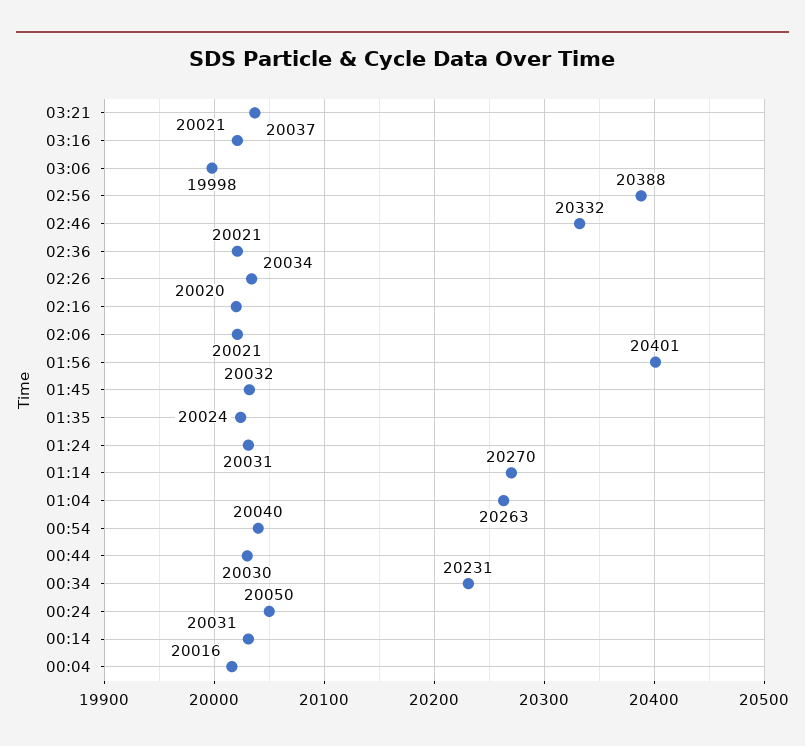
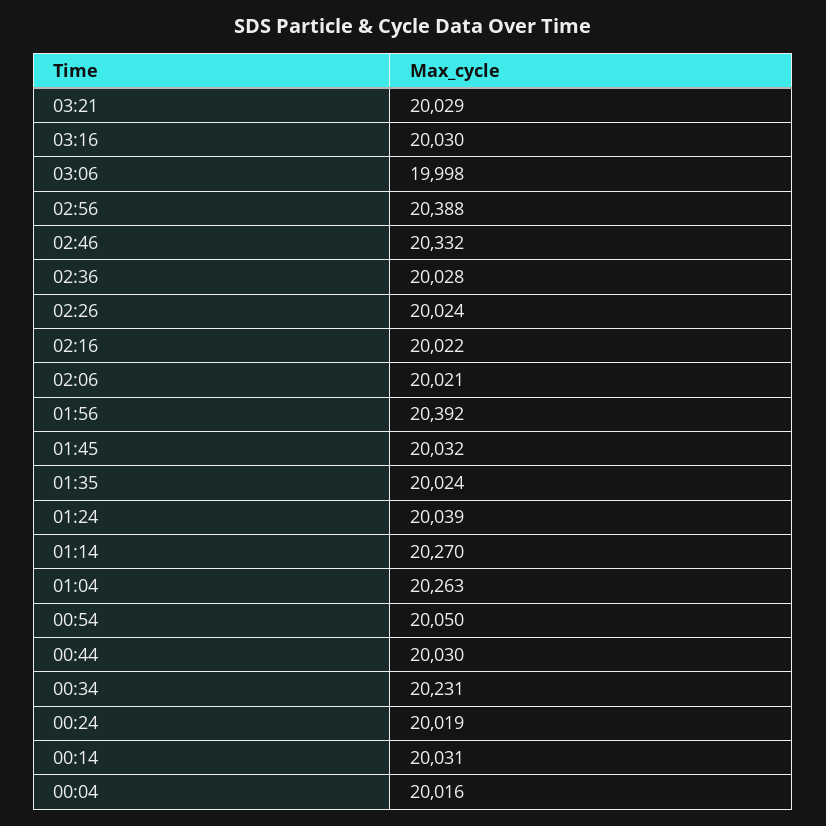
  {
-   "03:21": 20037,
+   "03:21": 20029,
-   "03:16": 20021,
+   "03:16": 20030,
    "03:06": 19998,
    "02:56": 20388,
    "02:46": 20332,
-   "02:36": 20021,
+   "02:36": 20028,
-   "02:26": 20034,
+   "02:26": 20024,
-   "02:16": 20020,
+   "02:16": 20022,
    "02:06": 20021,
-   "01:56": 20401,
+   "01:56": 20392,
    "01:45": 20032,
    "01:35": 20024,
-   "01:24": 20031,
+   "01:24": 20039,
    "01:14": 20270,
    "01:04": 20263,
-   "00:54": 20040,
+   "00:54": 20050,
    "00:44": 20030,
    "00:34": 20231,
-   "00:24": 20050,
+   "00:24": 20019,
    "00:14": 20031,
    "00:04": 20016
  }

